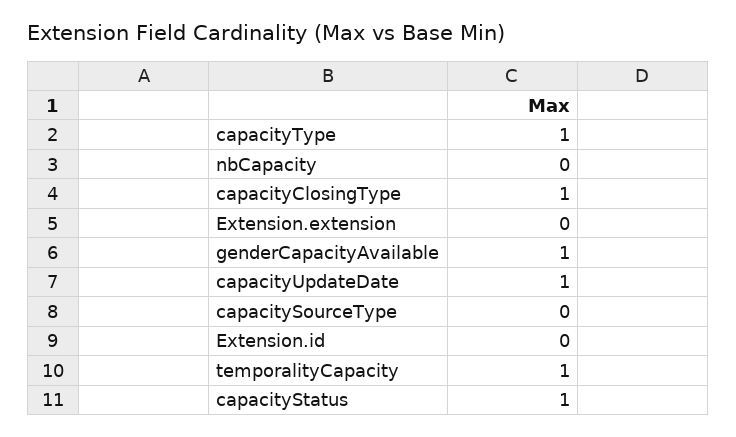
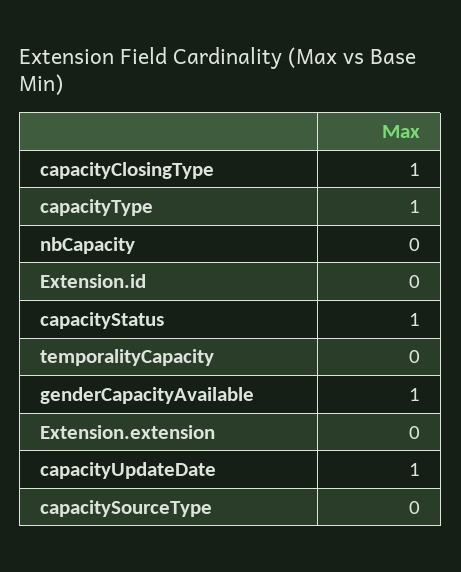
  {
    "capacityType": 1,
    "nbCapacity": 0,
    "capacityClosingType": 1,
    "Extension.extension": 0,
    "genderCapacityAvailable": 1,
    "capacityUpdateDate": 1,
    "capacitySourceType": 0,
    "Extension.id": 0,
-   "temporalityCapacity": 1,
+   "temporalityCapacity": 0,
    "capacityStatus": 1
  }

